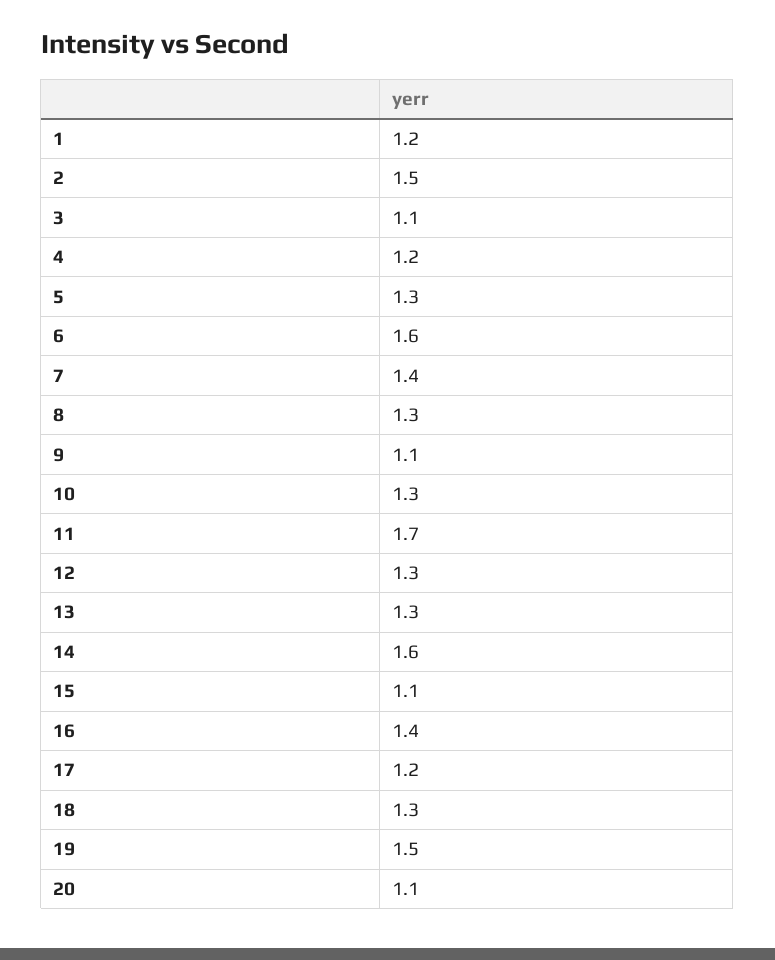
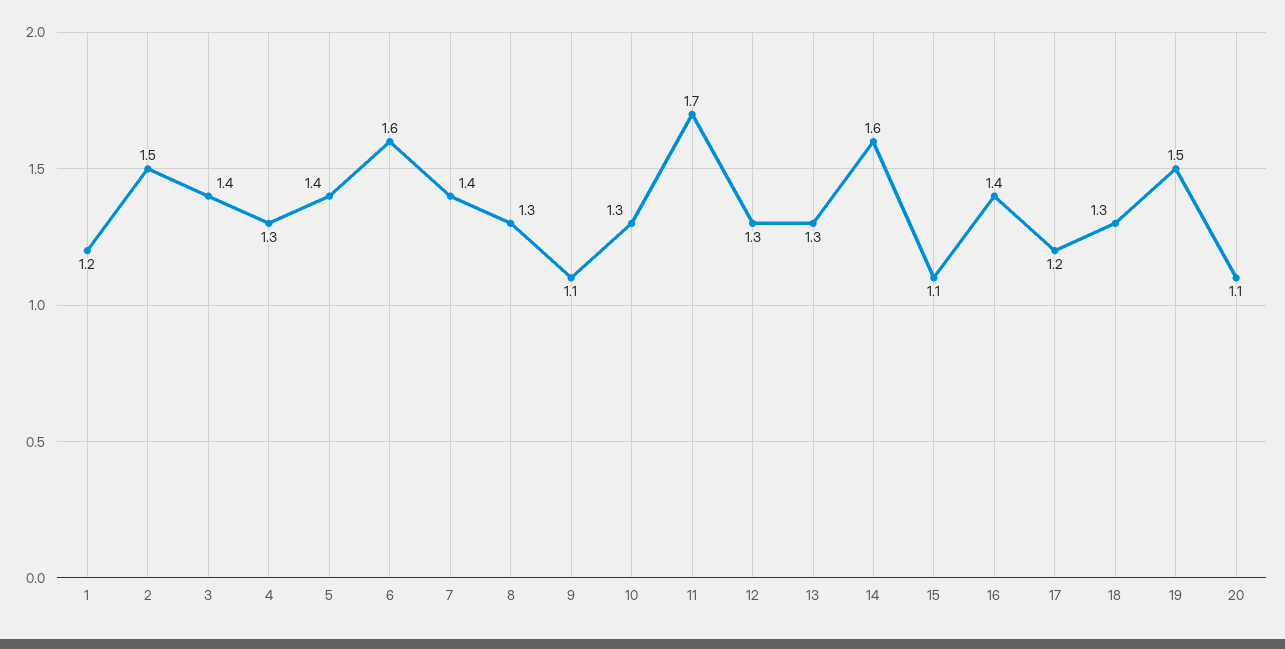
  {
    "1": 1.2,
    "2": 1.5,
-   "3": 1.1,
+   "3": 1.4,
-   "4": 1.2,
+   "4": 1.3,
-   "5": 1.3,
+   "5": 1.4,
    "6": 1.6,
    "7": 1.4,
    "8": 1.3,
    "9": 1.1,
    "10": 1.3,
    "11": 1.7,
    "12": 1.3,
    "13": 1.3,
    "14": 1.6,
    "15": 1.1,
    "16": 1.4,
    "17": 1.2,
    "18": 1.3,
    "19": 1.5,
    "20": 1.1
  }

